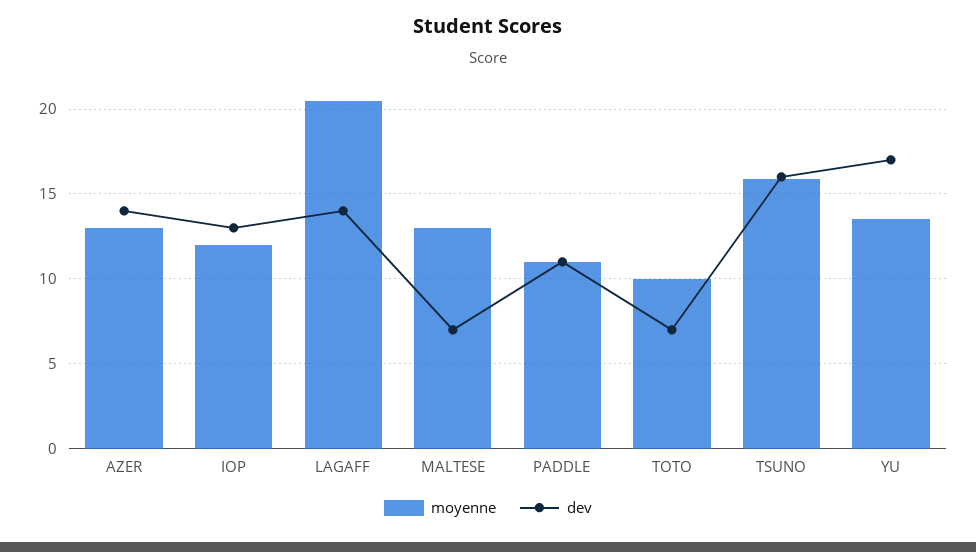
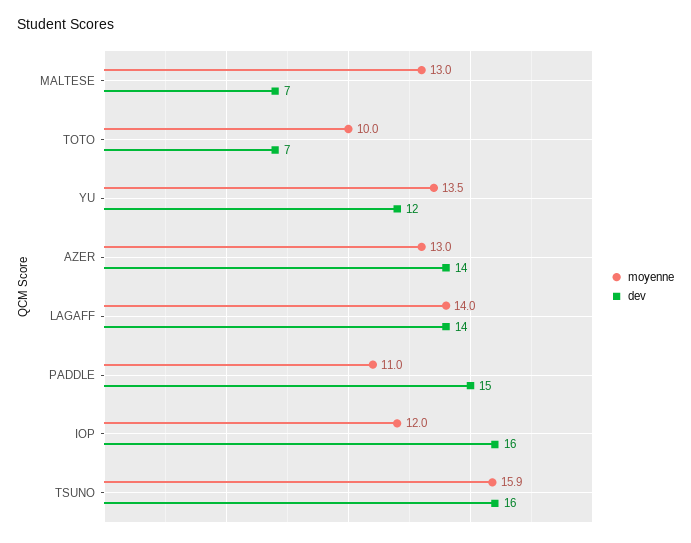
  {
    "moyenne": {
      "AZER": 13,
      "IOP": 12,
-     "LAGAFF": 20.5,
+     "LAGAFF": 14,
      "MALTESE": 13,
      "PADDLE": 11,
      "TOTO": 10,
      "TSUNO": 15.9,
      "YU": 13.5
    },
    "dev": {
      "AZER": 14,
-     "IOP": 13,
+     "IOP": 16,
      "LAGAFF": 14,
      "MALTESE": 7,
-     "PADDLE": 11,
+     "PADDLE": 15,
      "TOTO": 7,
      "TSUNO": 16,
-     "YU": 17
+     "YU": 12
    }
  }

